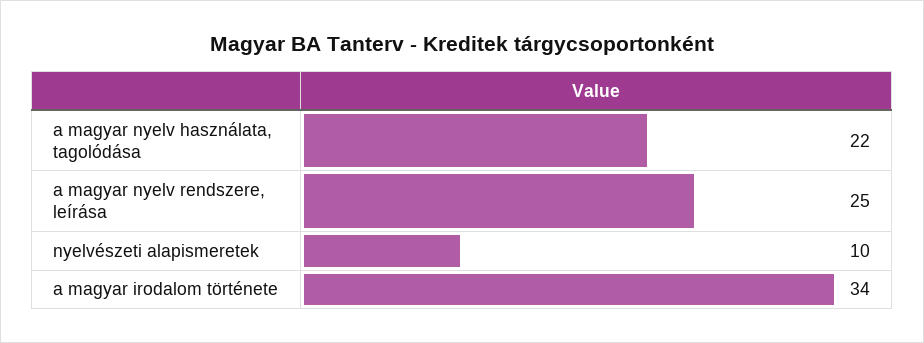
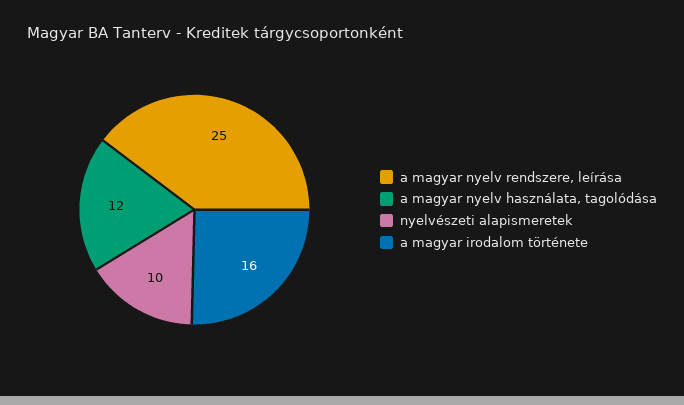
  {
-   "a magyar nyelv használata, tagolódása": 22,
+   "a magyar nyelv használata, tagolódása": 12,
    "a magyar nyelv rendszere, leírása": 25,
    "nyelvészeti alapismeretek": 10,
-   "a magyar irodalom története": 34
+   "a magyar irodalom története": 16
  }

